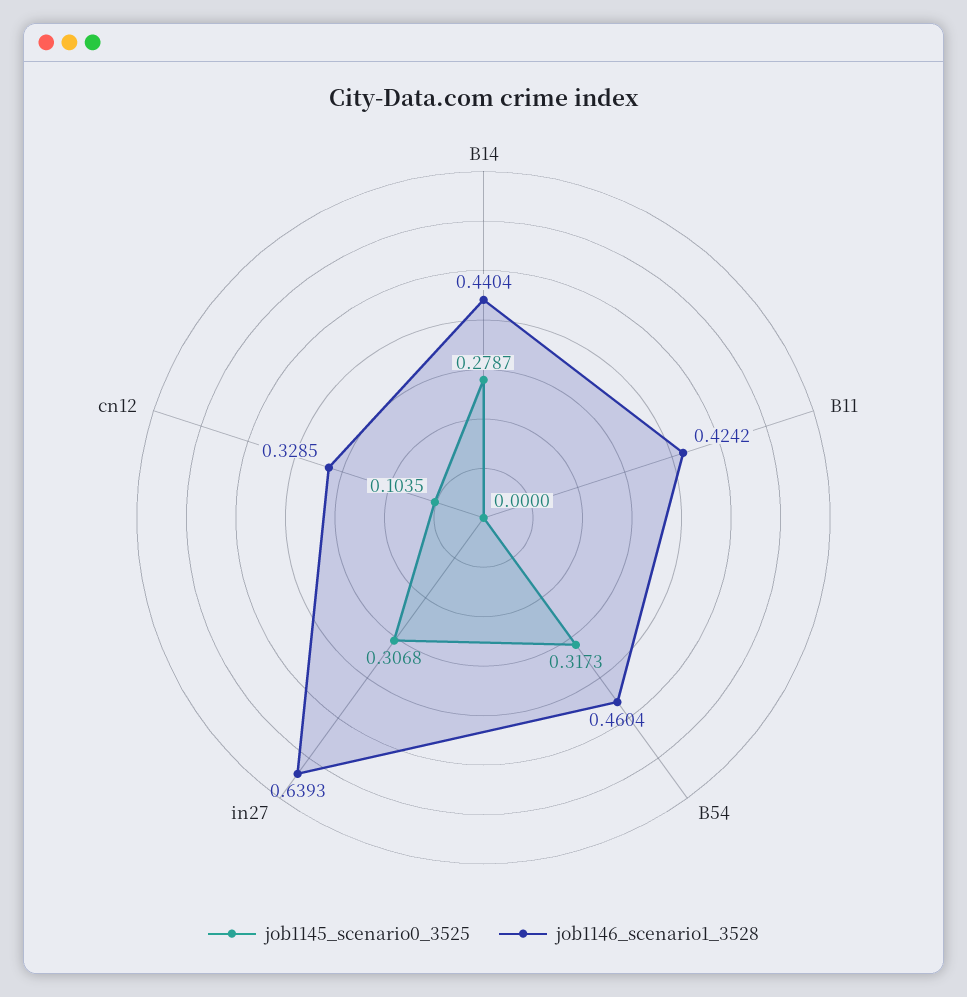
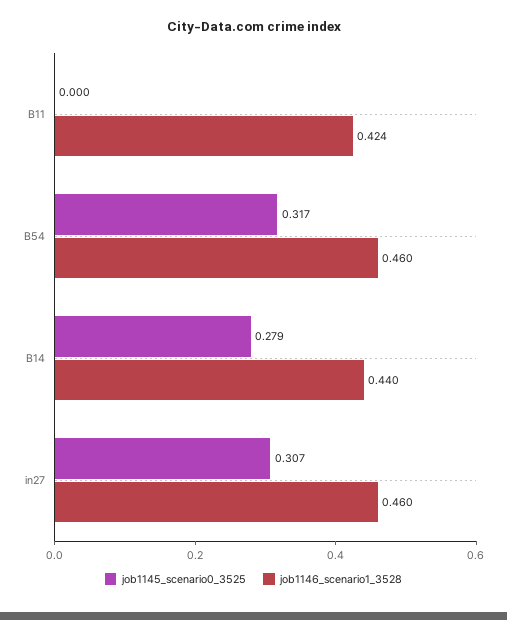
  {
    "job1145_scenario0_3525": {
      "B14": 0.2787,
      "B11": 0,
      "B54": 0.3173,
-     "in27": 0.3068,
+     "in27": 0.3068
-     "cn12": 0.1035
    },
    "job1146_scenario1_3528": {
      "B14": 0.4404,
      "B11": 0.4242,
      "B54": 0.4604,
-     "in27": 0.6393,
+     "in27": 0.46
-     "cn12": 0.3285
    }
  }

